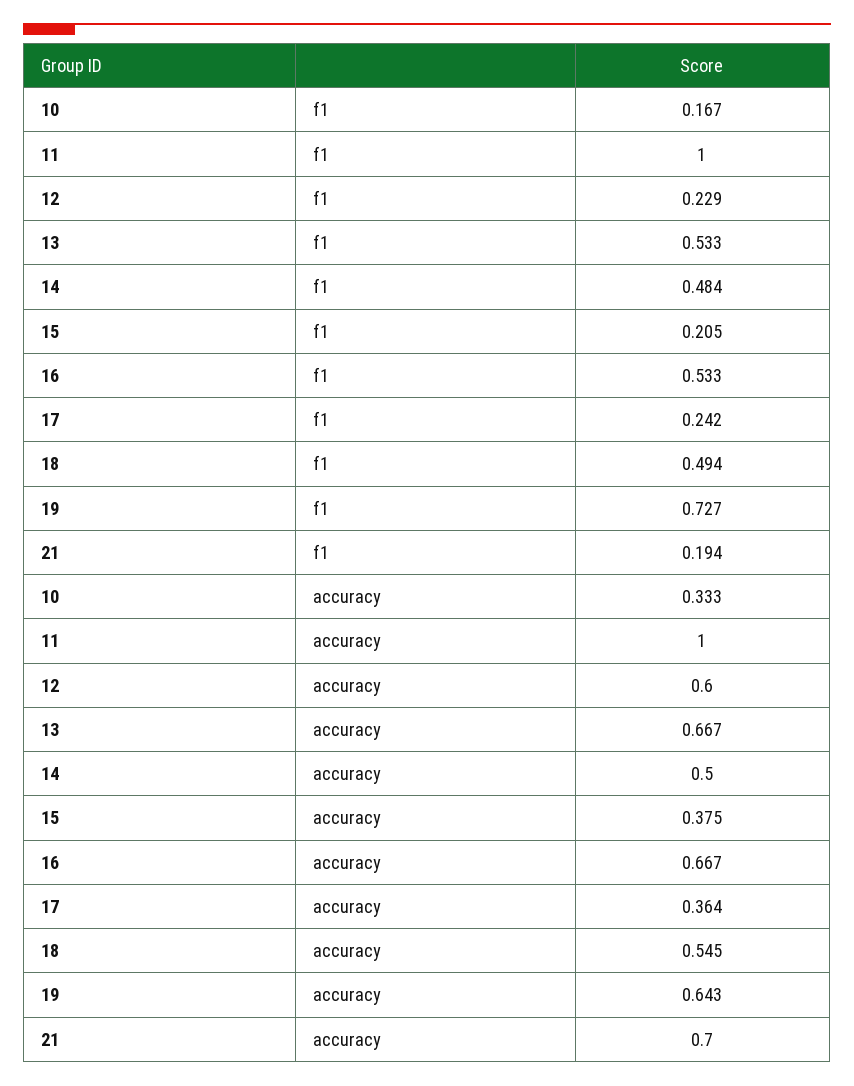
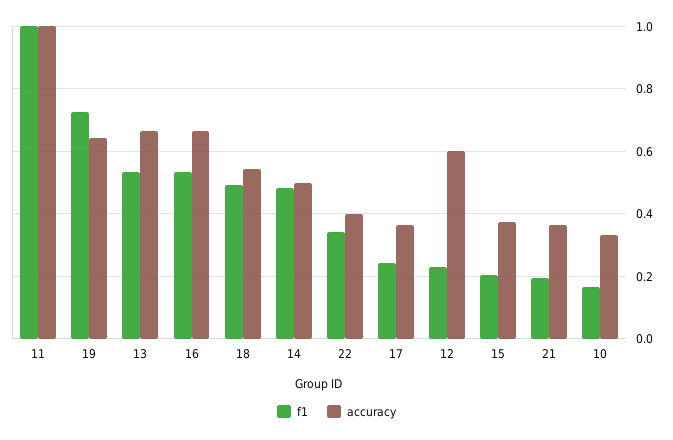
  {
    "f1": {
      "10": 0.167,
      "11": 1,
      "12": 0.229,
      "13": 0.533,
      "14": 0.484,
      "15": 0.205,
      "16": 0.533,
      "17": 0.242,
      "18": 0.494,
      "19": 0.727,
-     "21": 0.194
+     "21": 0.194,
+     "22": 0.34
    },
    "accuracy": {
      "10": 0.333,
      "11": 1,
      "12": 0.6,
      "13": 0.667,
      "14": 0.5,
      "15": 0.375,
      "16": 0.667,
      "17": 0.364,
      "18": 0.545,
      "19": 0.643,
-     "21": 0.7
+     "21": 0.36,
+     "22": 0.4
    }
  }

